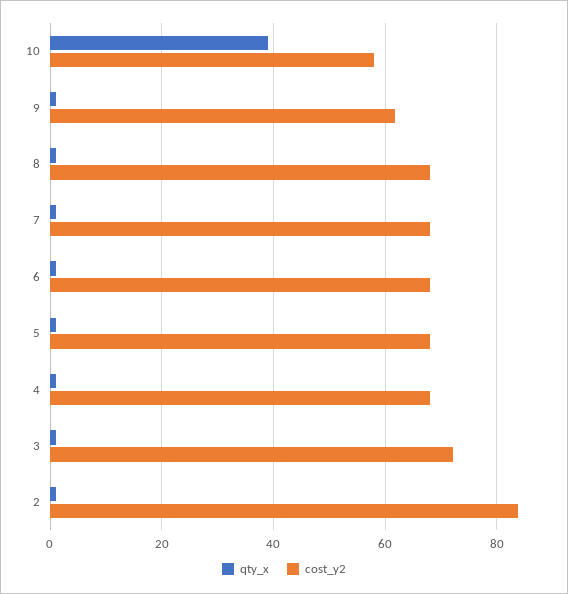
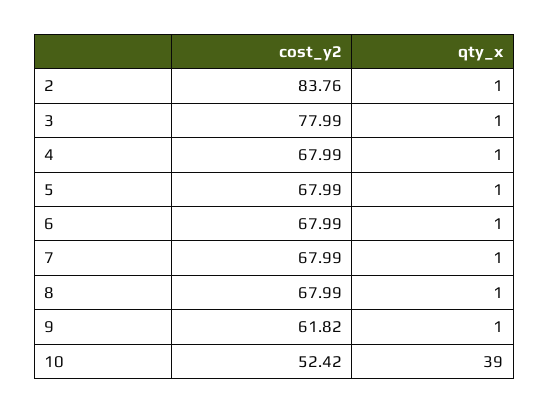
  {
    "qty_x": {
      "10": 39,
      "9": 1,
      "8": 1,
      "7": 1,
      "6": 1,
      "5": 1,
      "4": 1,
      "3": 1,
      "2": 1
    },
    "cost_y2": {
-     "10": 58,
+     "10": 52.42,
      "9": 61.82,
      "8": 67.99,
      "7": 67.99,
      "6": 67.99,
      "5": 67.99,
      "4": 67.99,
-     "3": 72,
+     "3": 77.99,
      "2": 83.76
    }
  }

